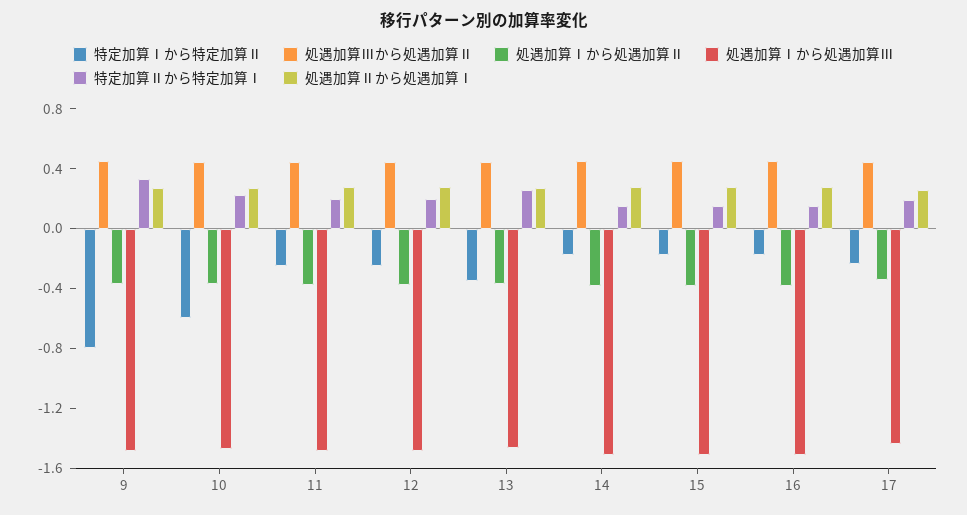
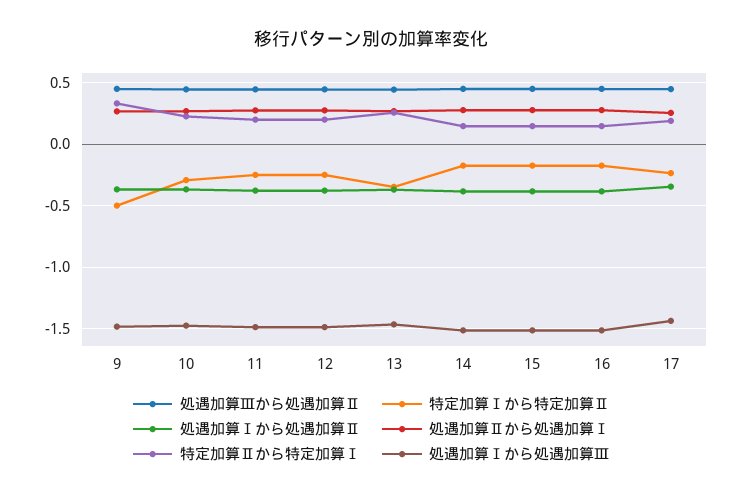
  {
    "特定加算Ⅰから特定加算Ⅱ": {
-     "9": -0.8,
+     "9": -0.5,
-     "10": -0.6,
+     "10": -0.3,
      "11": -0.25,
      "12": -0.25,
      "13": -0.35,
      "14": -0.15,
      "15": -0.15,
      "16": -0.15,
      "17": -0.25
    },
    "処遇加算Ⅲから処遇加算Ⅱ": {
      "9": 0.45,
      "10": 0.45,
      "11": 0.45,
      "12": 0.45,
      "13": 0.45,
      "14": 0.45,
      "15": 0.45,
      "16": 0.45,
      "17": 0.45
    },
    "処遇加算Ⅰから処遇加算Ⅱ": {
      "9": -0.35,
      "10": -0.35,
      "11": -0.4,
      "12": -0.4,
      "13": -0.35,
      "14": -0.4,
      "15": -0.4,
      "16": -0.4,
      "17": -0.35
    },
    "処遇加算Ⅰから処遇加算Ⅲ": {
      "9": -1.5,
      "10": -1.5,
      "11": -1.5,
      "12": -1.5,
      "13": -1.45,
      "14": -1.5,
      "15": -1.5,
      "16": -1.5,
      "17": -1.45
    },
    "特定加算Ⅱから特定加算Ⅰ": {
      "9": 0.35,
      "10": 0.25,
      "11": 0.2,
      "12": 0.2,
      "13": 0.25,
      "14": 0.15,
      "15": 0.15,
      "16": 0.15,
      "17": 0.2
    },
    "処遇加算Ⅱから処遇加算Ⅰ": {
      "9": 0.25,
      "10": 0.25,
      "11": 0.3,
      "12": 0.3,
      "13": 0.25,
      "14": 0.3,
      "15": 0.3,
      "16": 0.3,
      "17": 0.25
    }
  }

